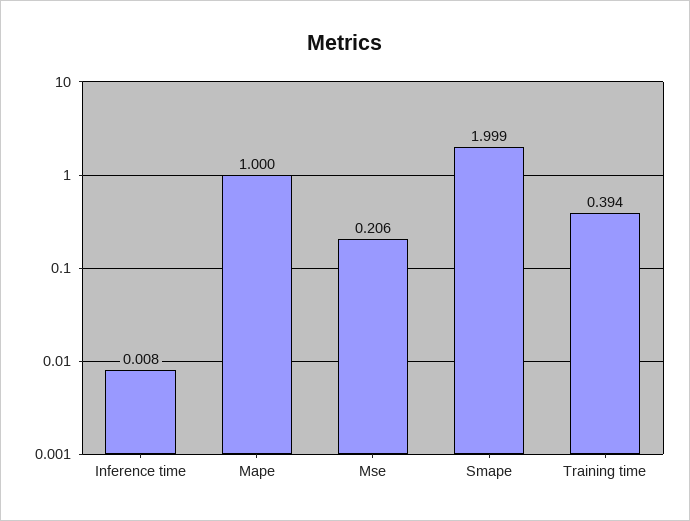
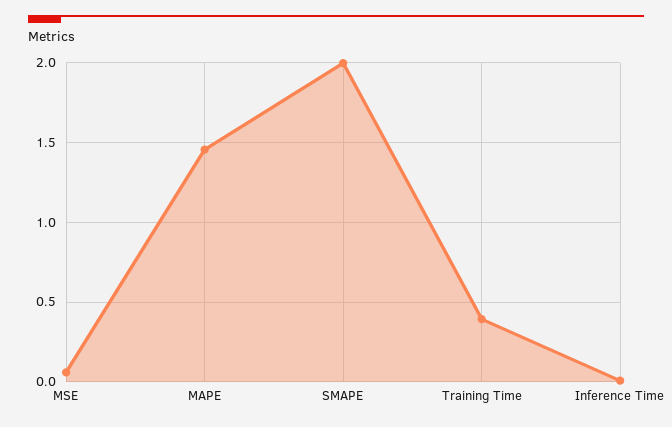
  {
    "Inference time": 0.008,
-   "Mape": 1,
+   "Mape": 1.45,
-   "Mse": 0.206,
+   "Mse": 0.05,
    "Smape": 1.999,
    "Training time": 0.394
  }

